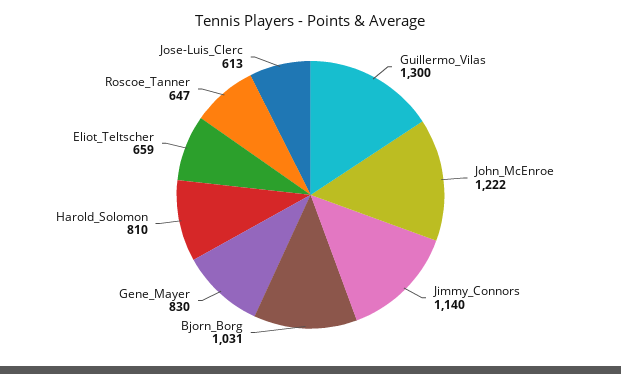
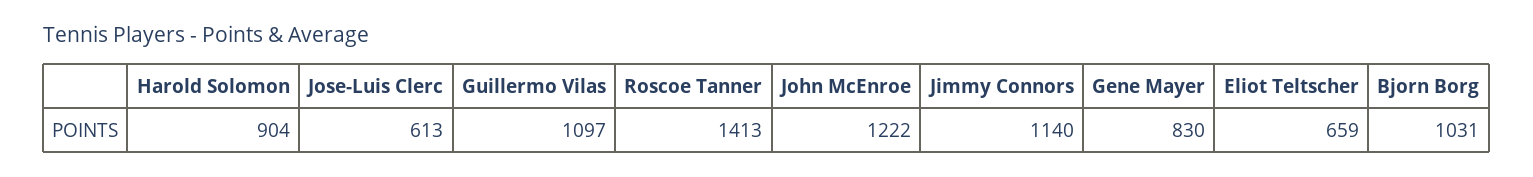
  {
-   "Guillermo_Vilas": 1300,
+   "Guillermo_Vilas": 1097,
    "John_McEnroe": 1222,
    "Jimmy_Connors": 1140,
    "Bjorn_Borg": 1031,
    "Gene_Mayer": 830,
-   "Harold_Solomon": 810,
+   "Harold_Solomon": 904,
    "Eliot_Teltscher": 659,
-   "Roscoe_Tanner": 647,
+   "Roscoe_Tanner": 1413,
    "Jose-Luis_Clerc": 613
  }

